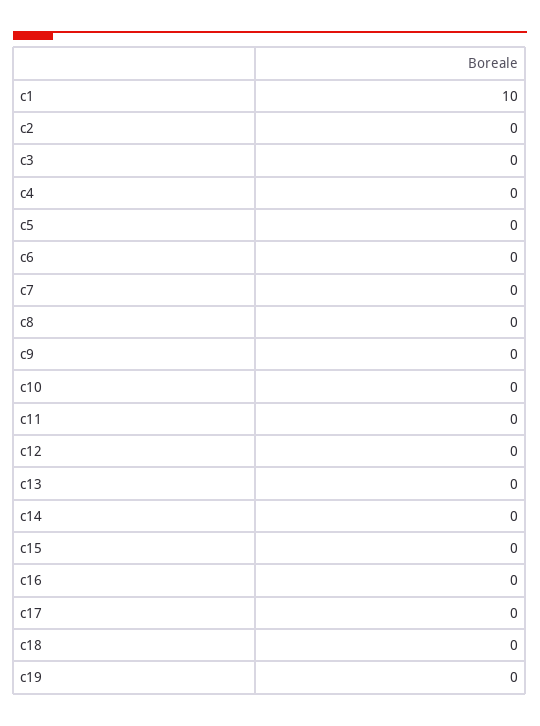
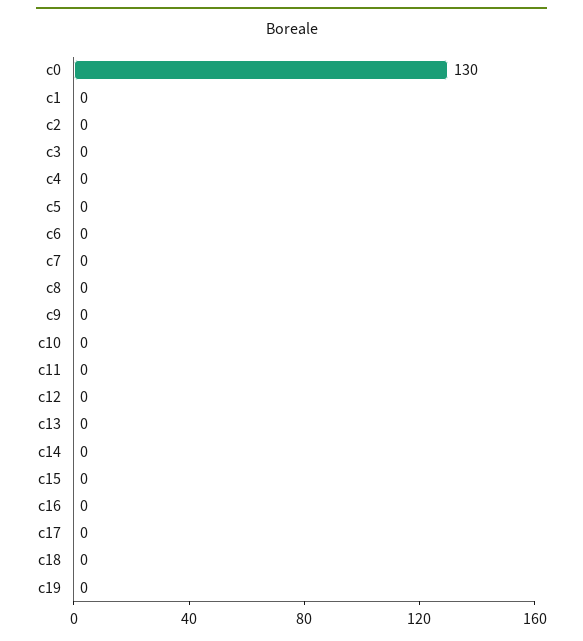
  {
-   "c1": 10,
+   "c1": 0,
    "c2": 0,
    "c3": 0,
    "c4": 0,
    "c5": 0,
    "c6": 0,
    "c7": 0,
    "c8": 0,
    "c9": 0,
    "c10": 0,
    "c11": 0,
    "c12": 0,
    "c13": 0,
    "c14": 0,
    "c15": 0,
    "c16": 0,
    "c17": 0,
    "c18": 0,
-   "c19": 0
+   "c19": 0,
+   "c0": 130
  }

